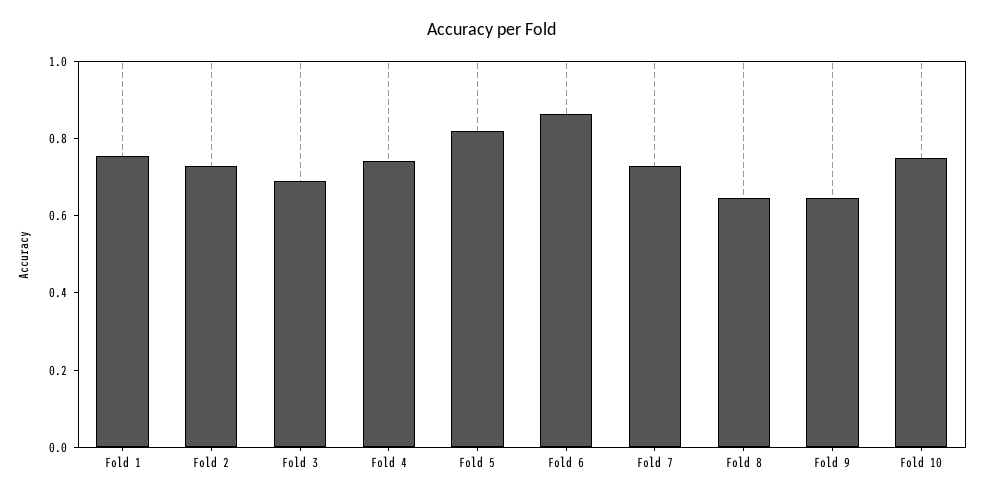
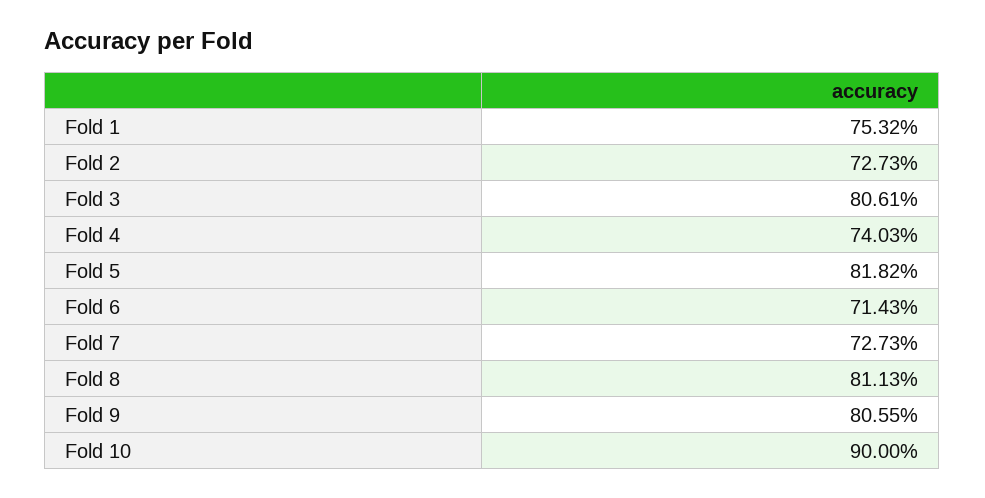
  {
    "Fold 1": 0.7532,
    "Fold 2": 0.7273,
-   "Fold 3": 0.7,
+   "Fold 3": 0.8061,
    "Fold 4": 0.7403,
    "Fold 5": 0.8182,
-   "Fold 6": 0.85,
+   "Fold 6": 0.7143,
    "Fold 7": 0.7273,
-   "Fold 8": 0.65,
+   "Fold 8": 0.8113,
-   "Fold 9": 0.65,
+   "Fold 9": 0.8055,
-   "Fold 10": 0.75
+   "Fold 10": 0.9
  }

